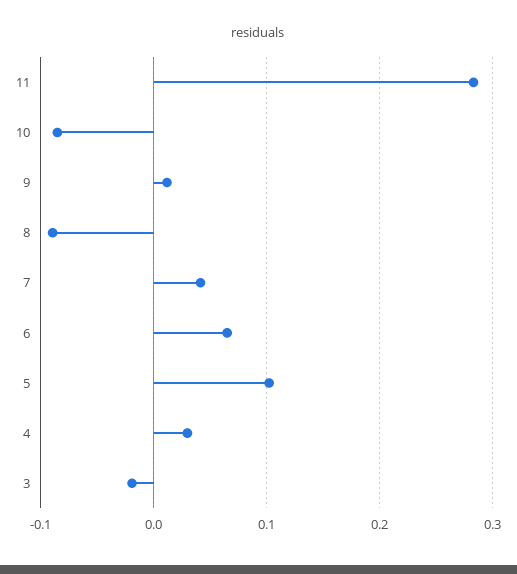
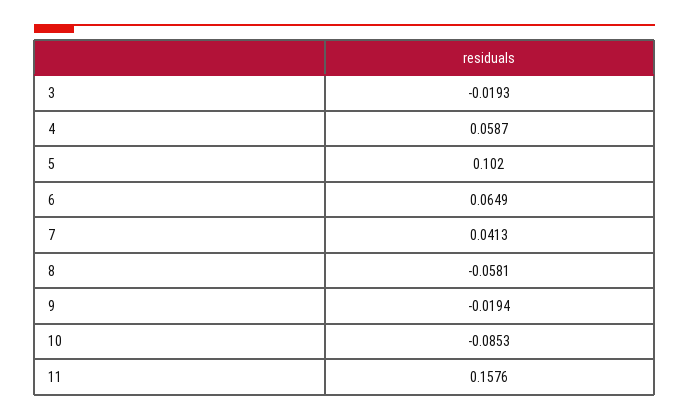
  {
-   "11": 0.28,
+   "11": 0.1576,
    "10": -0.0853,
-   "9": 0.01,
+   "9": -0.0194,
-   "8": -0.09,
+   "8": -0.0581,
    "7": 0.0413,
    "6": 0.0649,
    "5": 0.102,
-   "4": 0.03,
+   "4": 0.0587,
    "3": -0.0193
  }

